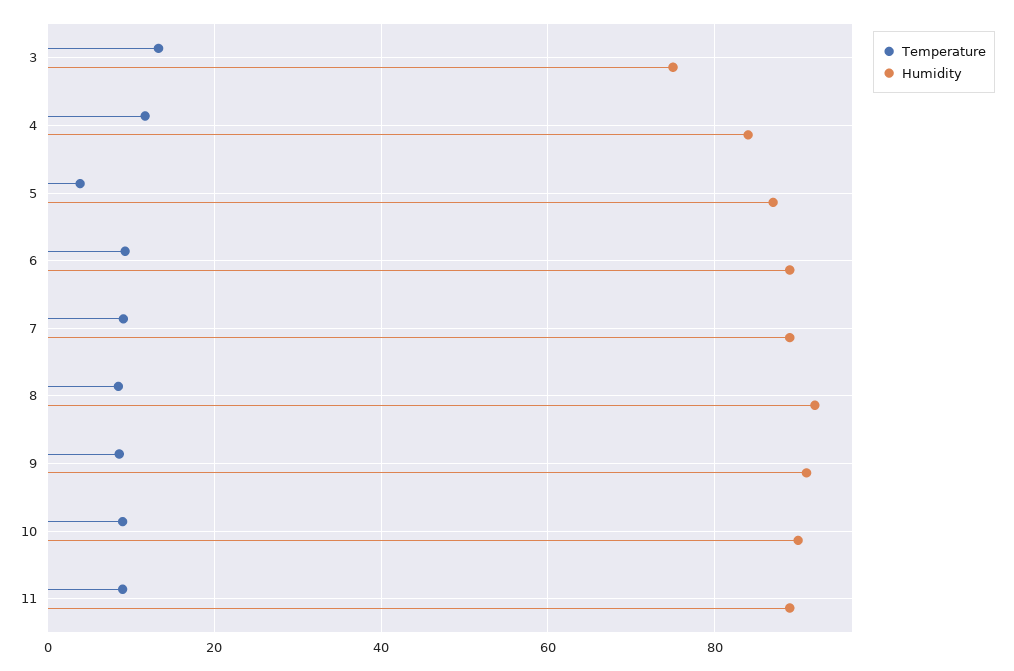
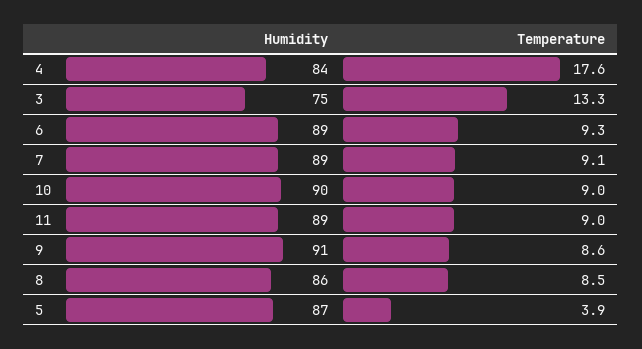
  {
    "Temperature": {
      "3": 13.3,
-     "4": 12,
+     "4": 17.6,
      "5": 3.9,
      "6": 9.3,
      "7": 9.1,
      "8": 8.5,
      "9": 8.6,
      "10": 9,
      "11": 9
    },
    "Humidity": {
      "3": 75,
      "4": 84,
      "5": 87,
      "6": 89,
      "7": 89,
-     "8": 92,
+     "8": 86,
      "9": 91,
      "10": 90,
      "11": 89
    }
  }

